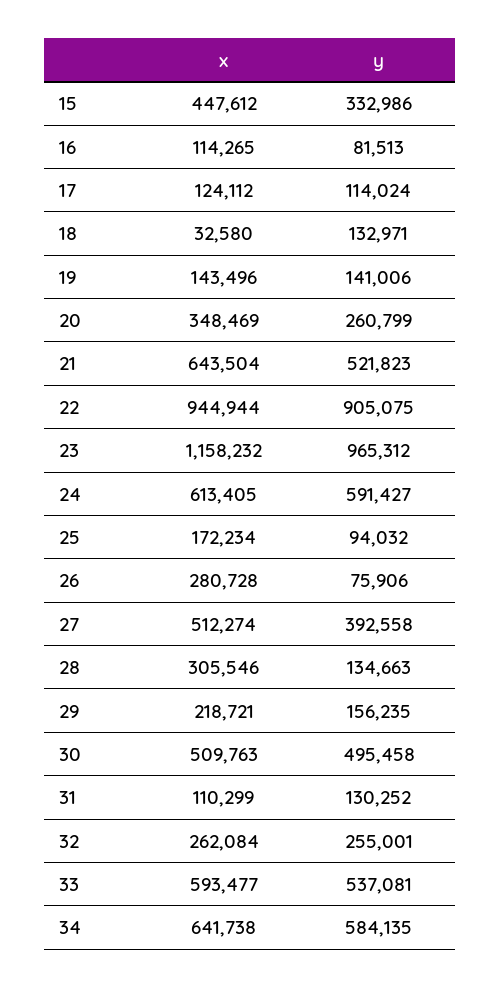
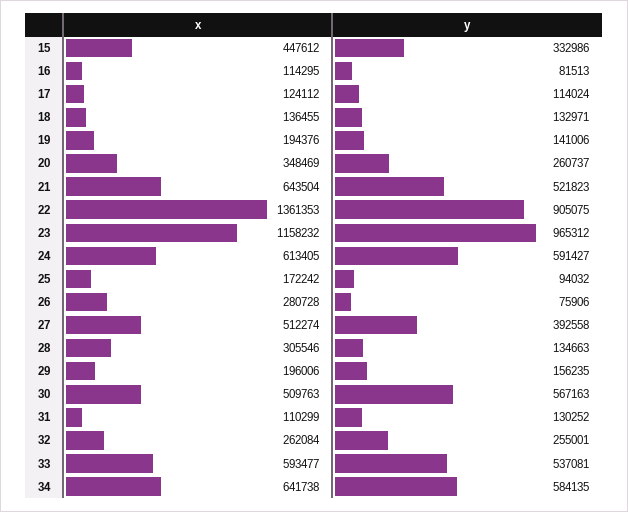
  {
    "x": {
      "15": 447612,
-     "16": 114265,
+     "16": 114295,
      "17": 124112,
-     "18": 32580,
+     "18": 136455,
-     "19": 143496,
+     "19": 194376,
      "20": 348469,
      "21": 643504,
-     "22": 944944,
+     "22": 1361353,
      "23": 1158232,
      "24": 613405,
-     "25": 172234,
+     "25": 172242,
      "26": 280728,
      "27": 512274,
      "28": 305546,
-     "29": 218721,
+     "29": 196006,
      "30": 509763,
      "31": 110299,
      "32": 262084,
      "33": 593477,
      "34": 641738
    },
    "y": {
      "15": 332986,
      "16": 81513,
      "17": 114024,
      "18": 132971,
      "19": 141006,
-     "20": 260799,
+     "20": 260737,
      "21": 521823,
      "22": 905075,
      "23": 965312,
      "24": 591427,
      "25": 94032,
      "26": 75906,
      "27": 392558,
      "28": 134663,
      "29": 156235,
-     "30": 495458,
+     "30": 567163,
      "31": 130252,
      "32": 255001,
      "33": 537081,
      "34": 584135
    }
  }

